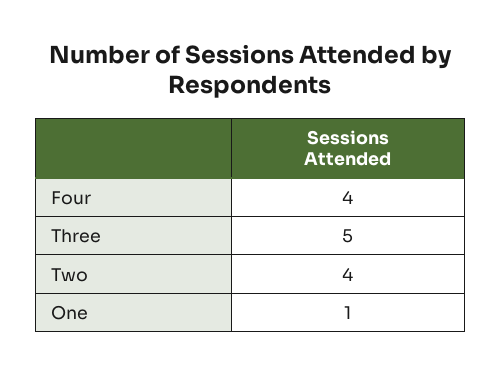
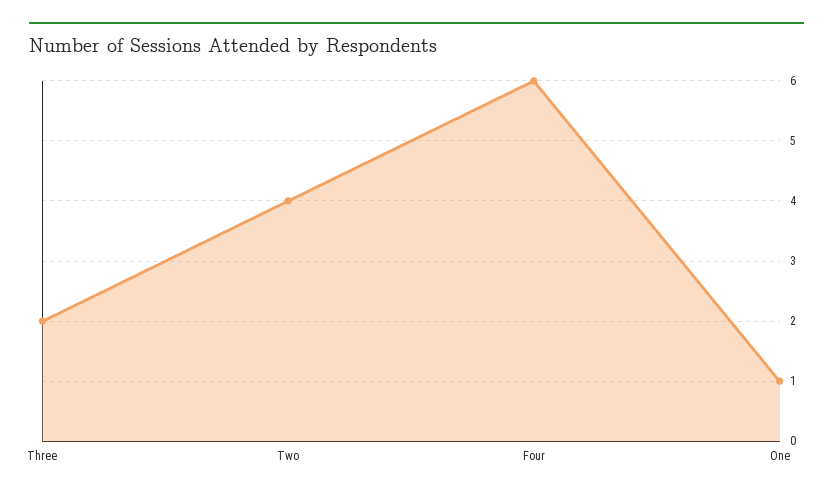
  {
-   "Four": 4,
+   "Four": 6,
-   "Three": 5,
+   "Three": 2,
    "Two": 4,
    "One": 1
  }

